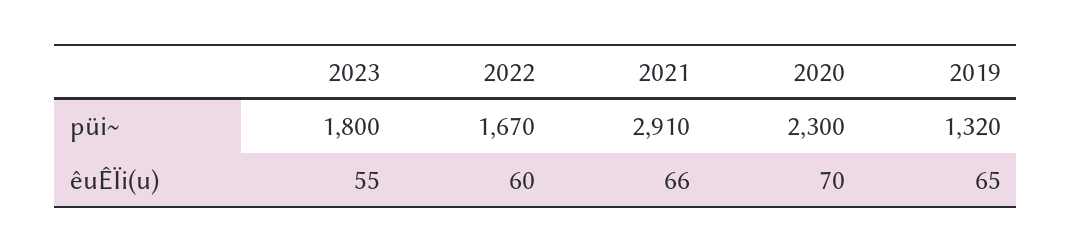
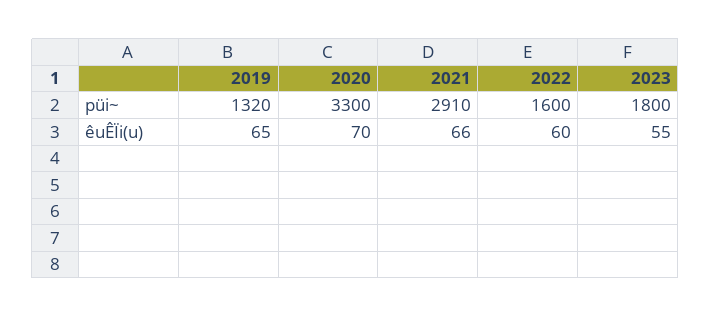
  {
    "2023": {
      "püi~": 1800,
      "êuÊÏi(u)": 55
    },
    "2022": {
-     "püi~": 1670,
+     "püi~": 1600,
      "êuÊÏi(u)": 60
    },
    "2021": {
      "püi~": 2910,
      "êuÊÏi(u)": 66
    },
    "2020": {
-     "püi~": 2300,
+     "püi~": 3300,
      "êuÊÏi(u)": 70
    },
    "2019": {
      "püi~": 1320,
      "êuÊÏi(u)": 65
    }
  }

